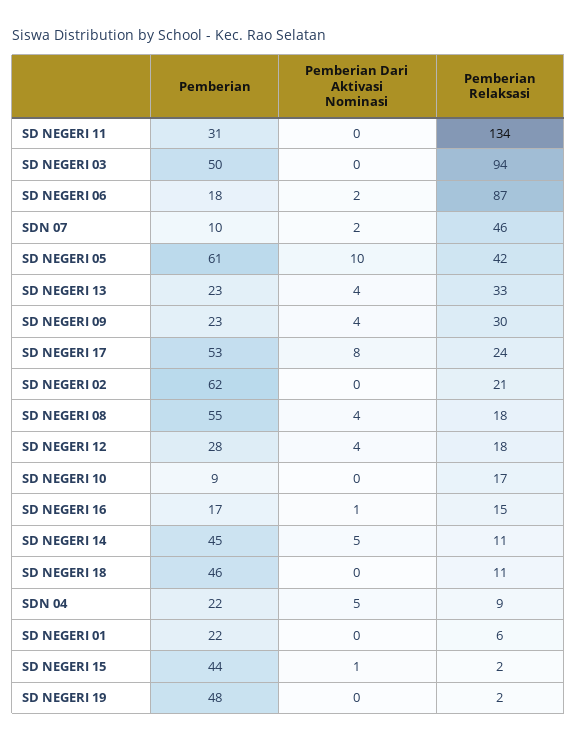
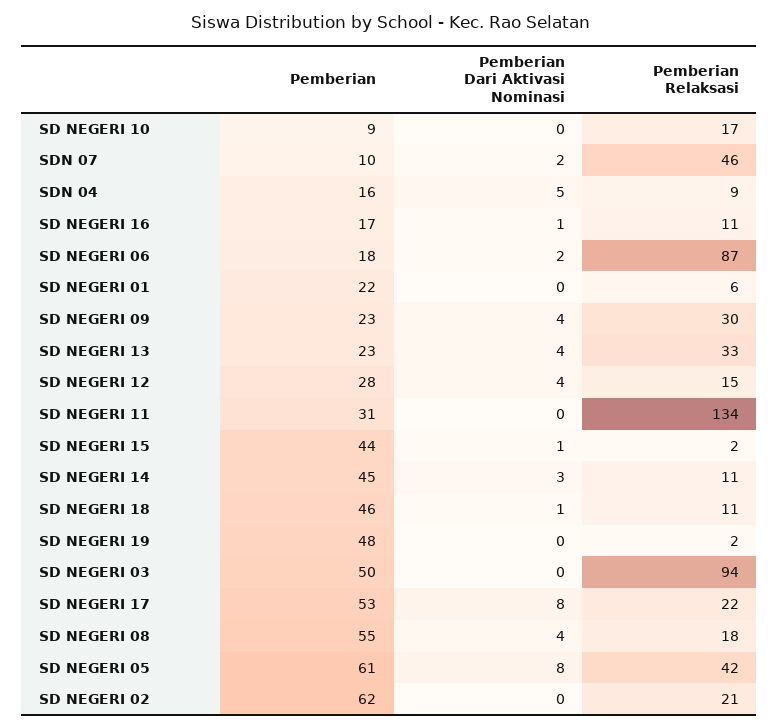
  {
    "Pemberian": {
      "SD NEGERI 11": 31,
      "SD NEGERI 03": 50,
      "SD NEGERI 06": 18,
      "SDN 07": 10,
      "SD NEGERI 05": 61,
      "SD NEGERI 13": 23,
      "SD NEGERI 09": 23,
      "SD NEGERI 17": 53,
      "SD NEGERI 02": 62,
      "SD NEGERI 08": 55,
      "SD NEGERI 12": 28,
      "SD NEGERI 10": 9,
      "SD NEGERI 16": 17,
      "SD NEGERI 14": 45,
      "SD NEGERI 18": 46,
-     "SDN 04": 22,
+     "SDN 04": 16,
      "SD NEGERI 01": 22,
      "SD NEGERI 15": 44,
      "SD NEGERI 19": 48
    },
    "Pemberian Dari Aktivasi Nominasi": {
      "SD NEGERI 11": 0,
      "SD NEGERI 03": 0,
      "SD NEGERI 06": 2,
      "SDN 07": 2,
-     "SD NEGERI 05": 10,
+     "SD NEGERI 05": 8,
      "SD NEGERI 13": 4,
      "SD NEGERI 09": 4,
      "SD NEGERI 17": 8,
      "SD NEGERI 02": 0,
      "SD NEGERI 08": 4,
      "SD NEGERI 12": 4,
      "SD NEGERI 10": 0,
      "SD NEGERI 16": 1,
-     "SD NEGERI 14": 5,
+     "SD NEGERI 14": 3,
-     "SD NEGERI 18": 0,
+     "SD NEGERI 18": 1,
      "SDN 04": 5,
      "SD NEGERI 01": 0,
      "SD NEGERI 15": 1,
      "SD NEGERI 19": 0
    },
    "Pemberian Relaksasi": {
      "SD NEGERI 11": 134,
      "SD NEGERI 03": 94,
      "SD NEGERI 06": 87,
      "SDN 07": 46,
      "SD NEGERI 05": 42,
      "SD NEGERI 13": 33,
      "SD NEGERI 09": 30,
-     "SD NEGERI 17": 24,
+     "SD NEGERI 17": 22,
      "SD NEGERI 02": 21,
      "SD NEGERI 08": 18,
-     "SD NEGERI 12": 18,
+     "SD NEGERI 12": 15,
      "SD NEGERI 10": 17,
-     "SD NEGERI 16": 15,
+     "SD NEGERI 16": 11,
      "SD NEGERI 14": 11,
      "SD NEGERI 18": 11,
      "SDN 04": 9,
      "SD NEGERI 01": 6,
      "SD NEGERI 15": 2,
      "SD NEGERI 19": 2
    }
  }

